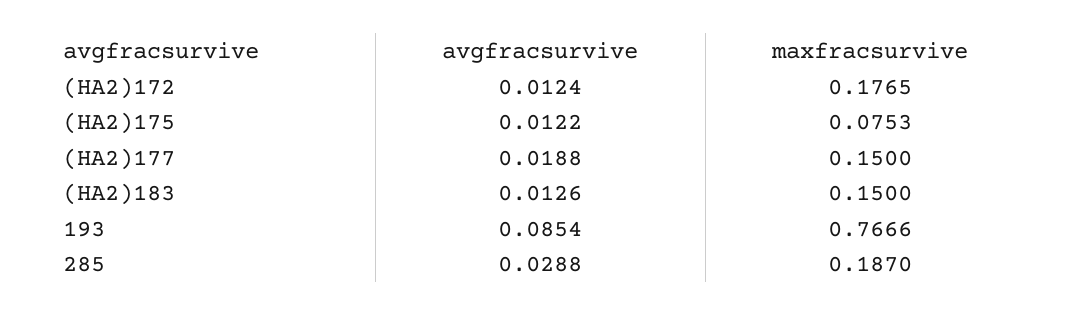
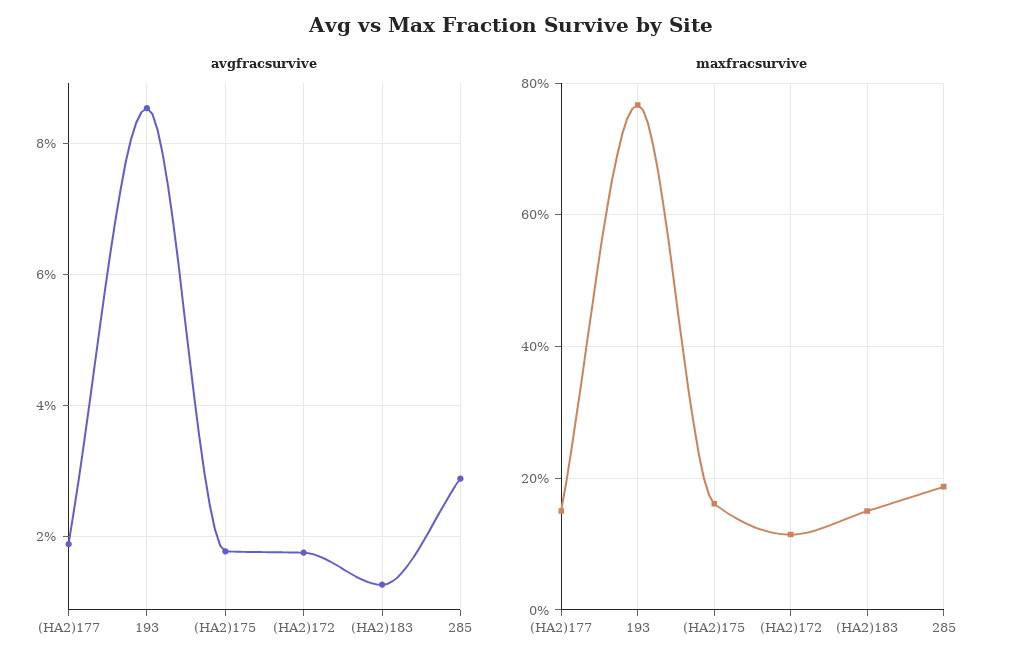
  {
    "avgfracsurvive": {
-     "(HA2)172": 0.0124,
+     "(HA2)172": 0.018,
-     "(HA2)175": 0.0122,
+     "(HA2)175": 0.018,
      "(HA2)177": 0.0188,
      "(HA2)183": 0.0126,
      "193": 0.0854,
      "285": 0.0288
    },
    "maxfracsurvive": {
-     "(HA2)172": 0.1765,
+     "(HA2)172": 0.12,
-     "(HA2)175": 0.0753,
+     "(HA2)175": 0.16,
      "(HA2)177": 0.15,
      "(HA2)183": 0.15,
      "193": 0.7666,
      "285": 0.187
    }
  }

